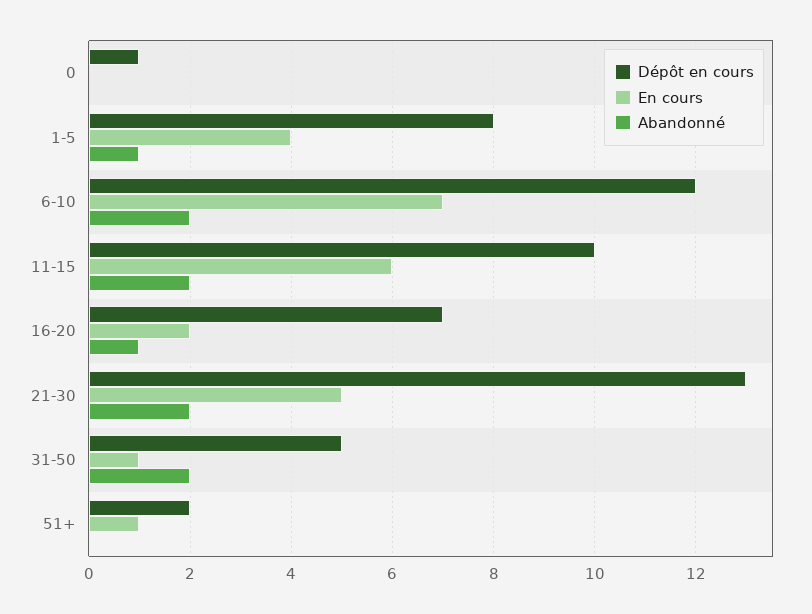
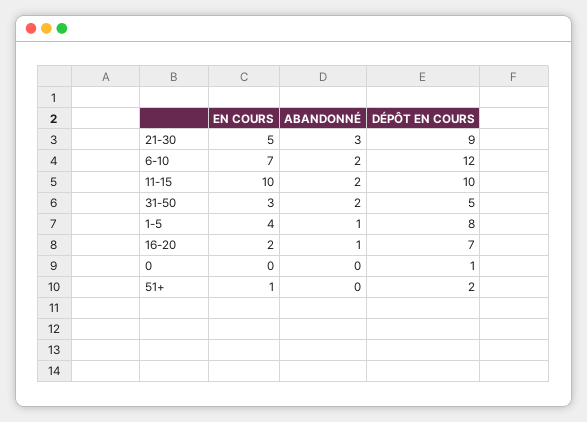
  {
    "Dépôt en cours": {
      "0": 1,
      "1-5": 8,
      "6-10": 12,
      "11-15": 10,
      "16-20": 7,
-     "21-30": 13,
+     "21-30": 9,
      "31-50": 5,
      "51+": 2
    },
    "En cours": {
      "0": 0,
      "1-5": 4,
      "6-10": 7,
-     "11-15": 6,
+     "11-15": 10,
      "16-20": 2,
      "21-30": 5,
-     "31-50": 1,
+     "31-50": 3,
      "51+": 1
    },
    "Abandonné": {
      "0": 0,
      "1-5": 1,
      "6-10": 2,
      "11-15": 2,
      "16-20": 1,
-     "21-30": 2,
+     "21-30": 3,
      "31-50": 2,
      "51+": 0
    }
  }

